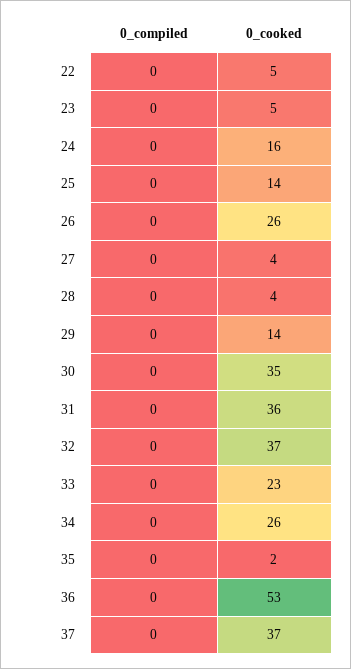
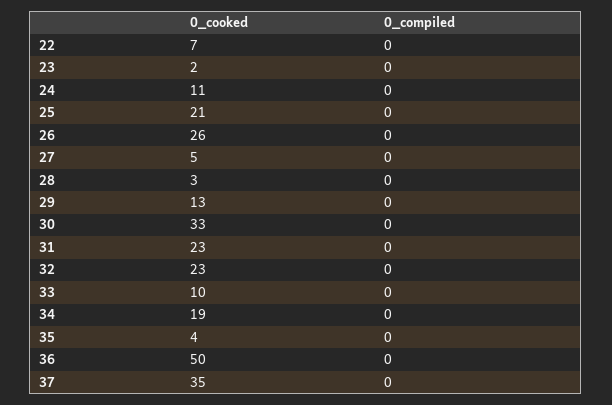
  {
    "0_compiled": {
      "22": 0,
      "23": 0,
      "24": 0,
      "25": 0,
      "26": 0,
      "27": 0,
      "28": 0,
      "29": 0,
      "30": 0,
      "31": 0,
      "32": 0,
      "33": 0,
      "34": 0,
      "35": 0,
      "36": 0,
      "37": 0
    },
    "0_cooked": {
-     "22": 5,
+     "22": 7,
-     "23": 5,
+     "23": 2,
-     "24": 16,
+     "24": 11,
-     "25": 14,
+     "25": 21,
      "26": 26,
-     "27": 4,
+     "27": 5,
-     "28": 4,
+     "28": 3,
-     "29": 14,
+     "29": 13,
-     "30": 35,
+     "30": 33,
-     "31": 36,
+     "31": 23,
-     "32": 37,
+     "32": 23,
-     "33": 23,
+     "33": 10,
-     "34": 26,
+     "34": 19,
-     "35": 2,
+     "35": 4,
-     "36": 53,
+     "36": 50,
-     "37": 37
+     "37": 35
    }
  }

